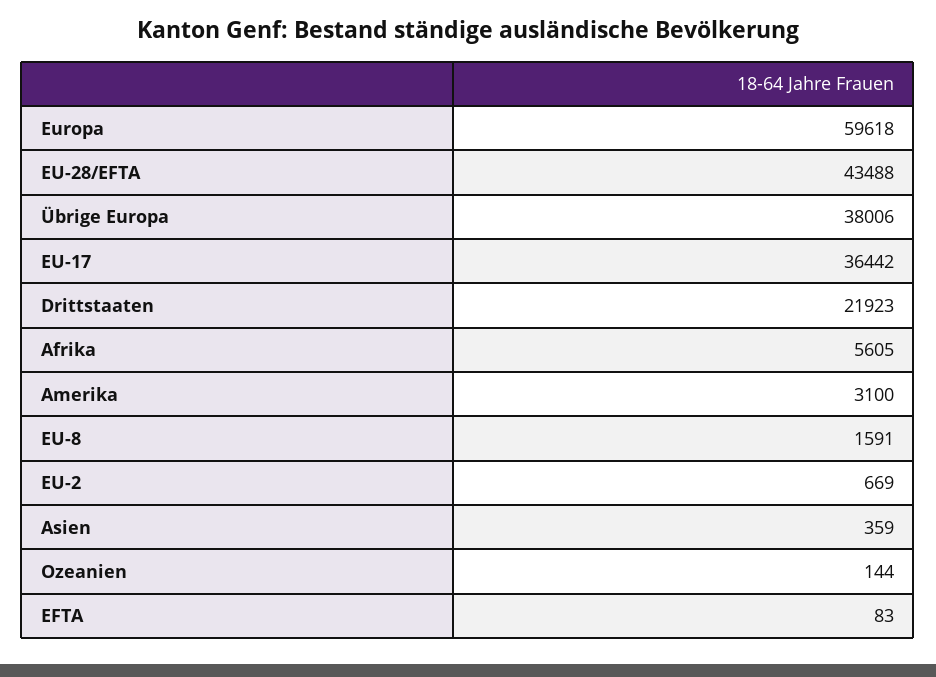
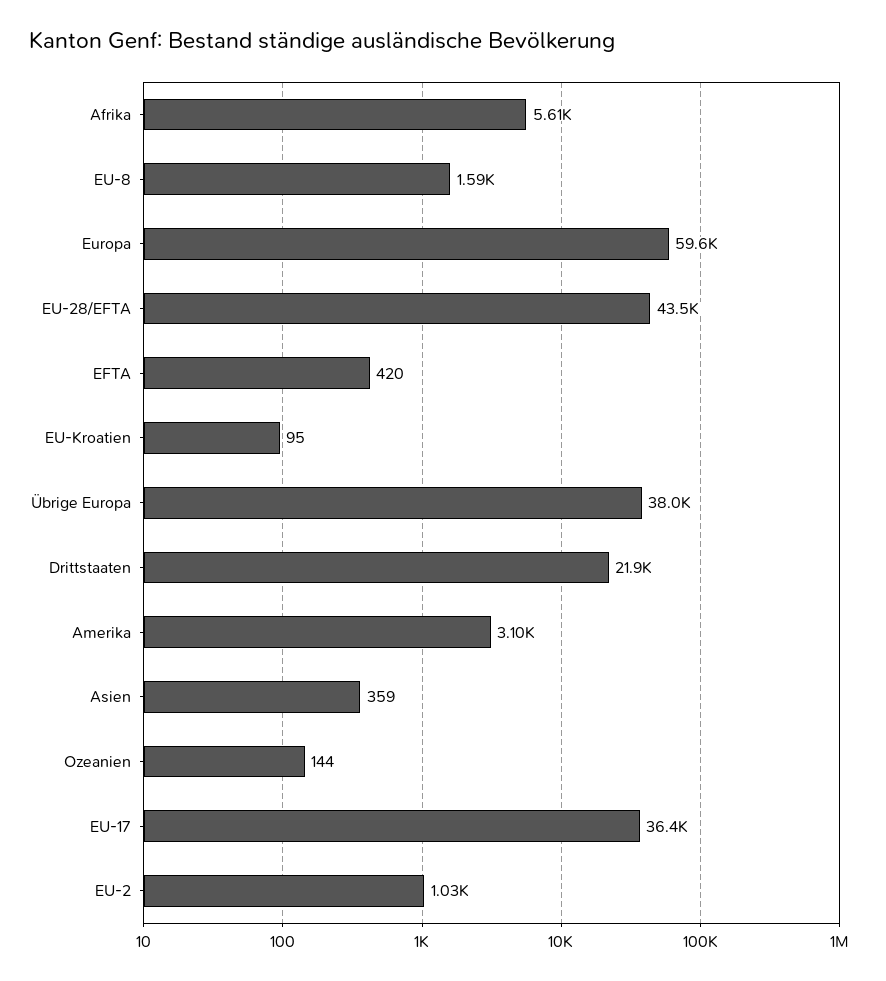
  {
    "Europa": 59618,
    "EU-28/EFTA": 43488,
    "Übrige Europa": 38006,
    "EU-17": 36442,
    "Drittstaaten": 21923,
    "Afrika": 5605,
    "Amerika": 3100,
    "EU-8": 1591,
-   "EU-2": 669,
+   "EU-2": 1030,
    "Asien": 359,
    "Ozeanien": 144,
-   "EFTA": 83
+   "EFTA": 420,
+   "EU-Kroatien": 95
  }

